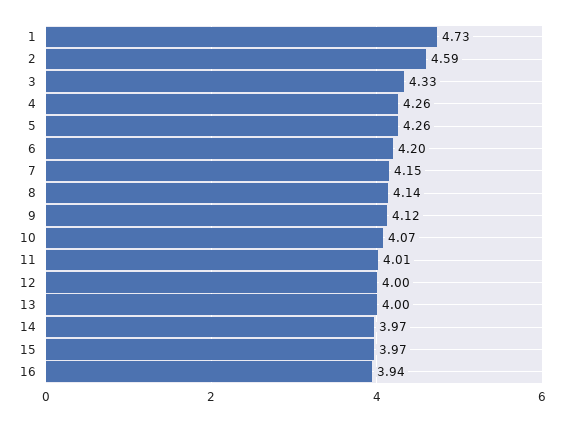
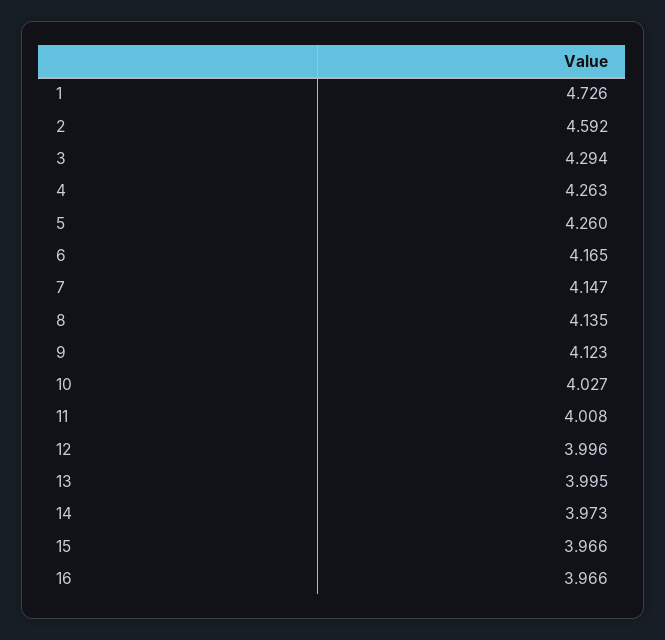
  {
    "1": 4.726,
    "2": 4.592,
-   "3": 4.33,
+   "3": 4.294,
    "4": 4.263,
    "5": 4.26,
-   "6": 4.2,
+   "6": 4.165,
    "7": 4.147,
    "8": 4.135,
    "9": 4.123,
-   "10": 4.07,
+   "10": 4.027,
    "11": 4.008,
    "12": 3.996,
    "13": 3.995,
    "14": 3.973,
    "15": 3.966,
-   "16": 3.94
+   "16": 3.966
  }

